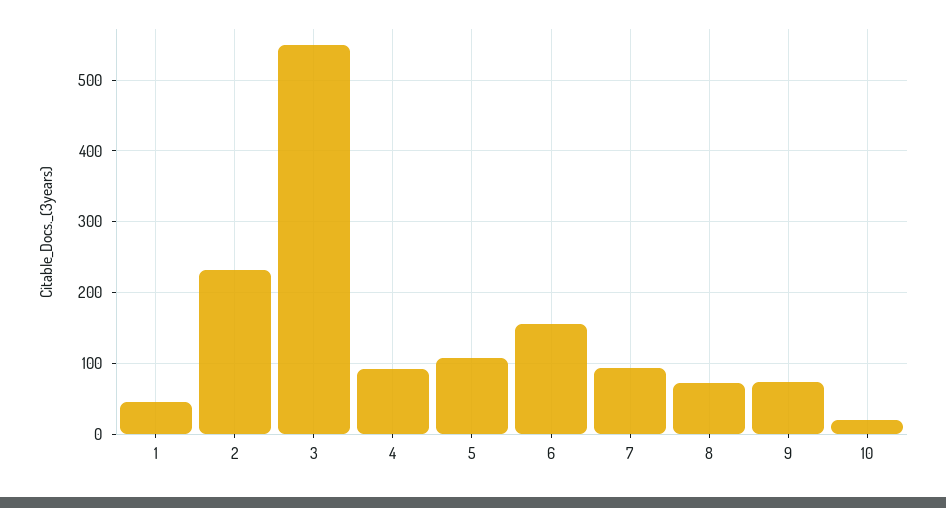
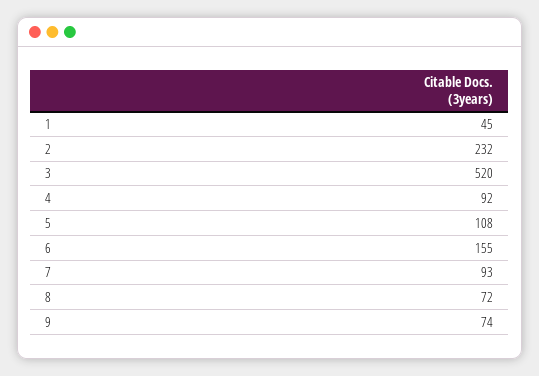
  {
    "1": 45,
    "2": 232,
-   "3": 550,
+   "3": 520,
    "4": 92,
    "5": 108,
    "6": 155,
    "7": 93,
    "8": 72,
-   "9": 74,
+   "9": 74
-   "10": 20
  }

